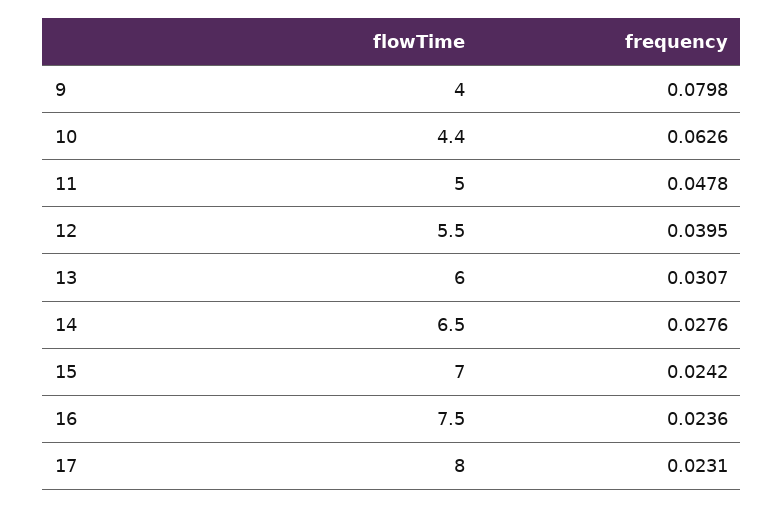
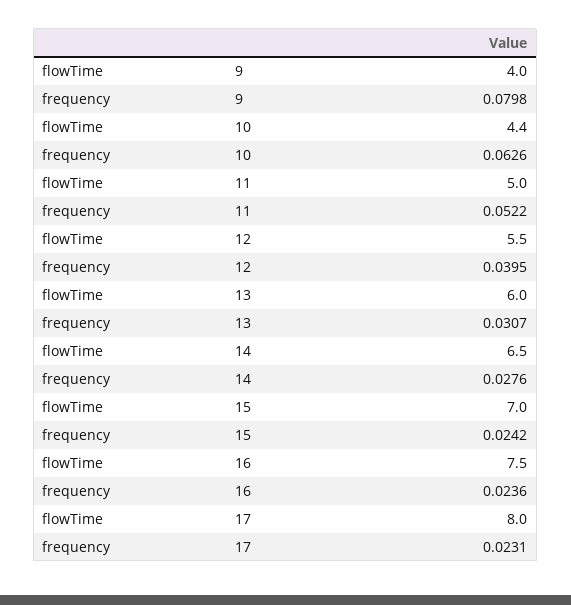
  {
    "flowTime": {
      "9": 4,
      "10": 4.4,
      "11": 5,
      "12": 5.5,
      "13": 6,
      "14": 6.5,
      "15": 7,
      "16": 7.5,
      "17": 8
    },
    "frequency": {
      "9": 0.0798,
      "10": 0.0626,
-     "11": 0.0478,
+     "11": 0.0522,
      "12": 0.0395,
      "13": 0.0307,
      "14": 0.0276,
      "15": 0.0242,
      "16": 0.0236,
      "17": 0.0231
    }
  }

